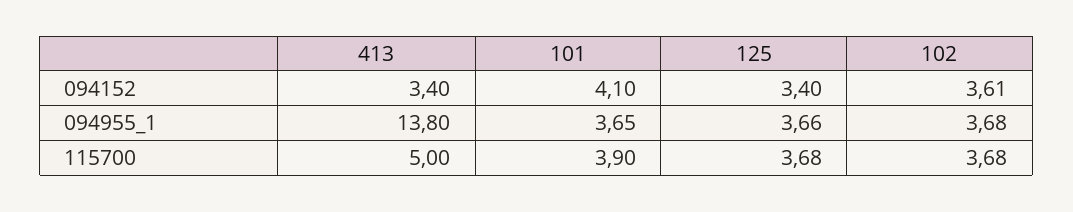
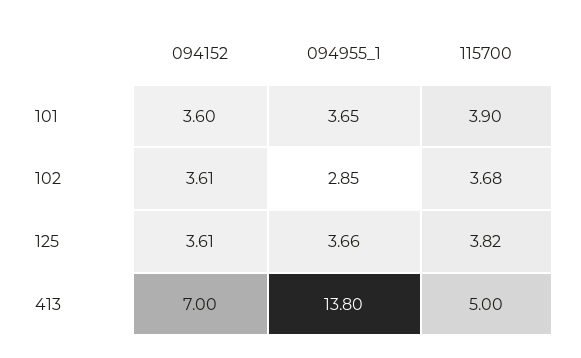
  {
    "413": {
-     "094152": 3.4,
+     "094152": 7,
      "094955_1": 13.8,
      "115700": 5
    },
    "101": {
-     "094152": 4.1,
+     "094152": 3.6,
      "094955_1": 3.65,
      "115700": 3.9
    },
    "125": {
-     "094152": 3.4,
+     "094152": 3.61,
      "094955_1": 3.66,
-     "115700": 3.68
+     "115700": 3.82
    },
    "102": {
      "094152": 3.61,
-     "094955_1": 3.68,
+     "094955_1": 2.85,
      "115700": 3.68
    }
  }

